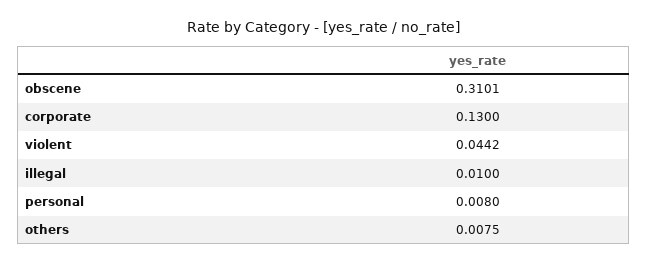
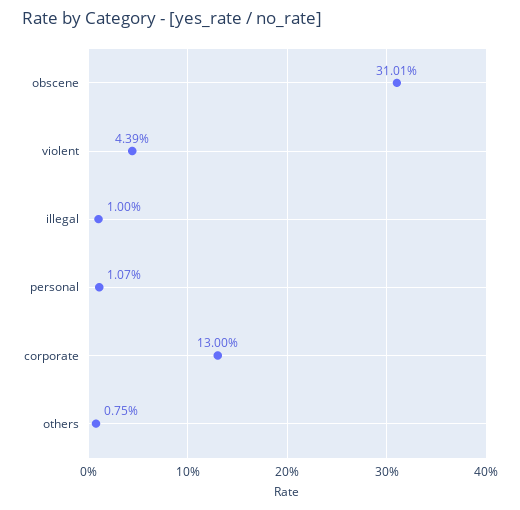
  {
    "obscene": 0.3101,
    "corporate": 0.13,
-   "violent": 0.0442,
+   "violent": 0.0439,
    "illegal": 0.01,
-   "personal": 0.008,
+   "personal": 0.0107,
    "others": 0.0075
  }

